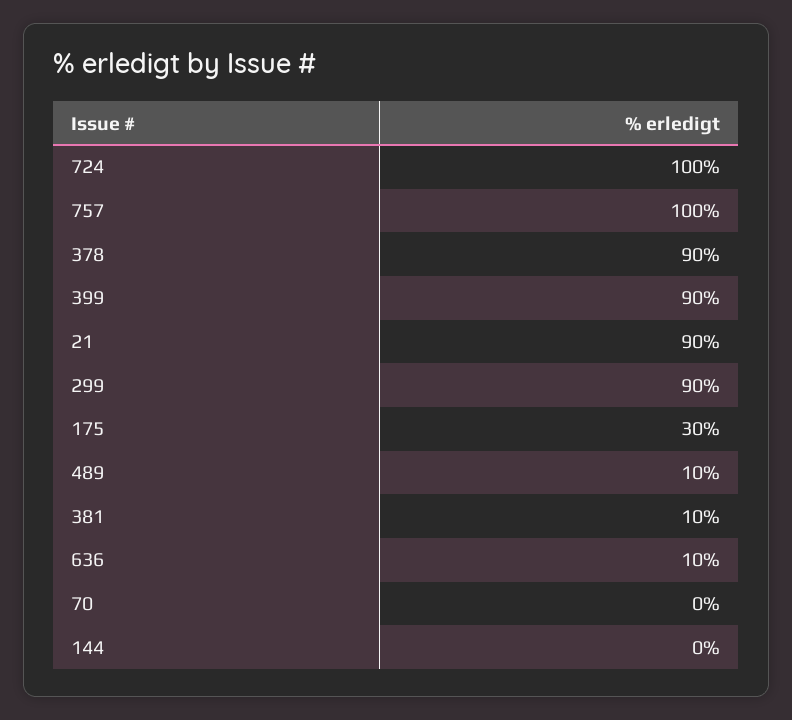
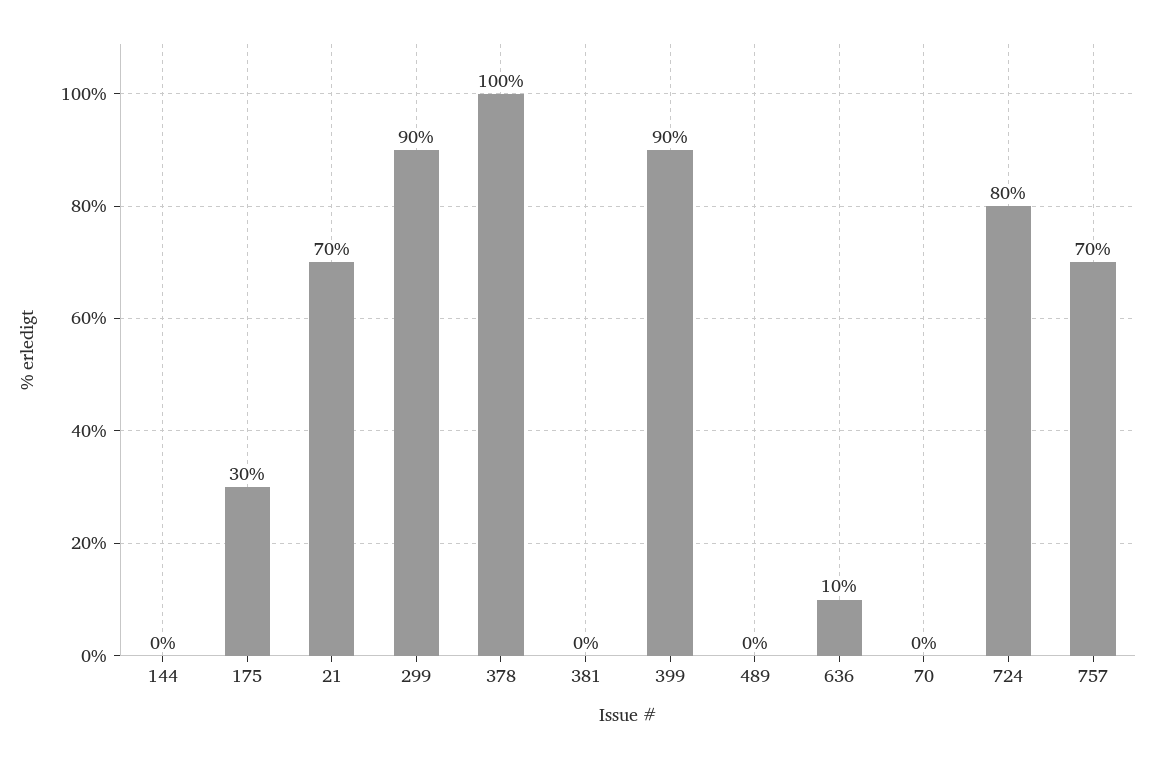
  {
-   "724": 100,
+   "724": 80,
-   "757": 100,
+   "757": 70,
-   "378": 90,
+   "378": 100,
    "399": 90,
-   "21": 90,
+   "21": 70,
    "299": 90,
    "175": 30,
-   "489": 10,
+   "489": 0,
-   "381": 10,
+   "381": 0,
    "636": 10,
    "70": 0,
    "144": 0
  }

